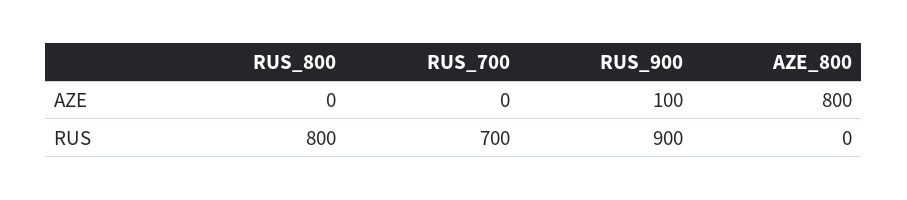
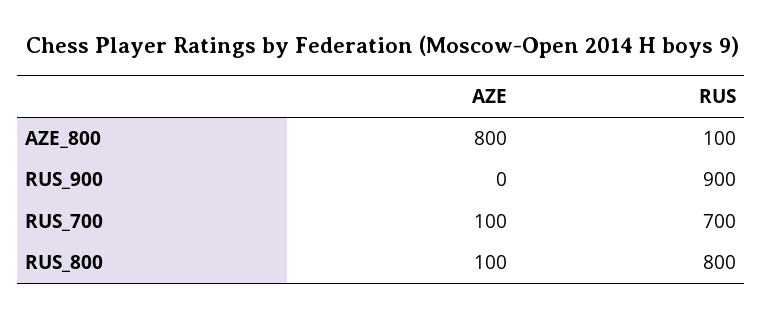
  {
    "RUS_800": {
-     "AZE": 0,
+     "AZE": 100,
      "RUS": 800
    },
    "RUS_700": {
-     "AZE": 0,
+     "AZE": 100,
      "RUS": 700
    },
    "RUS_900": {
-     "AZE": 100,
+     "AZE": 0,
      "RUS": 900
    },
    "AZE_800": {
      "AZE": 800,
-     "RUS": 0
+     "RUS": 100
    }
  }

